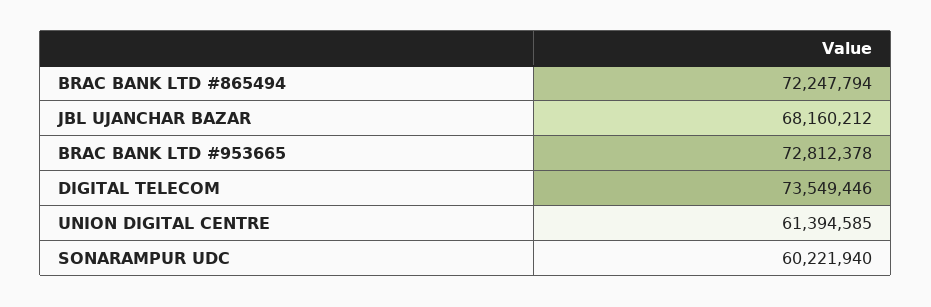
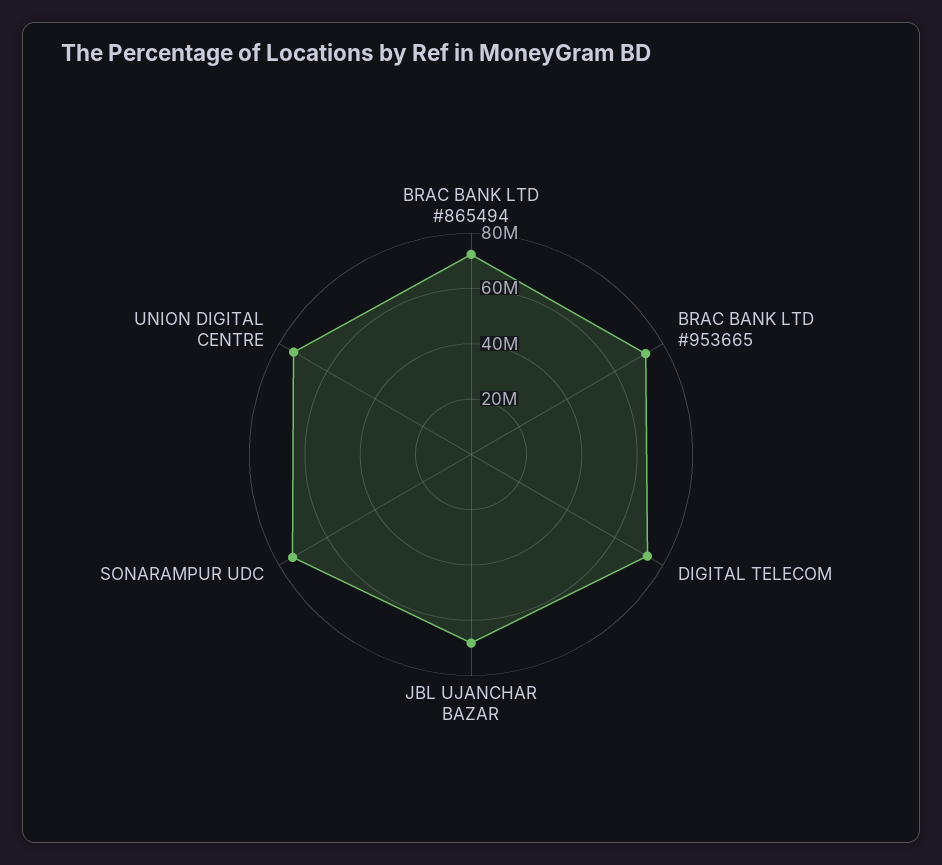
  {
    "BRAC BANK LTD #865494": 72247794,
    "JBL UJANCHAR BAZAR": 68160212,
    "BRAC BANK LTD #953665": 72812378,
    "DIGITAL TELECOM": 73549446,
-   "UNION DIGITAL CENTRE": 61394585,
+   "UNION DIGITAL CENTRE": 75000000,
-   "SONARAMPUR UDC": 60221940
+   "SONARAMPUR UDC": 75000000
  }

